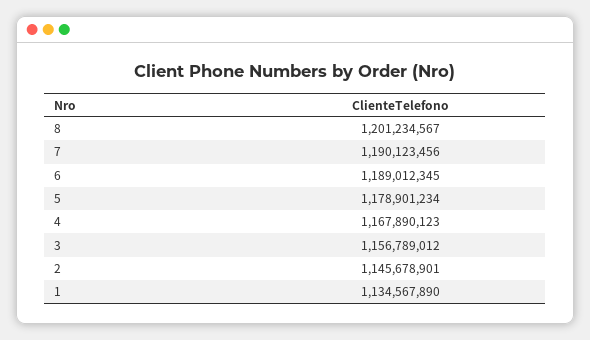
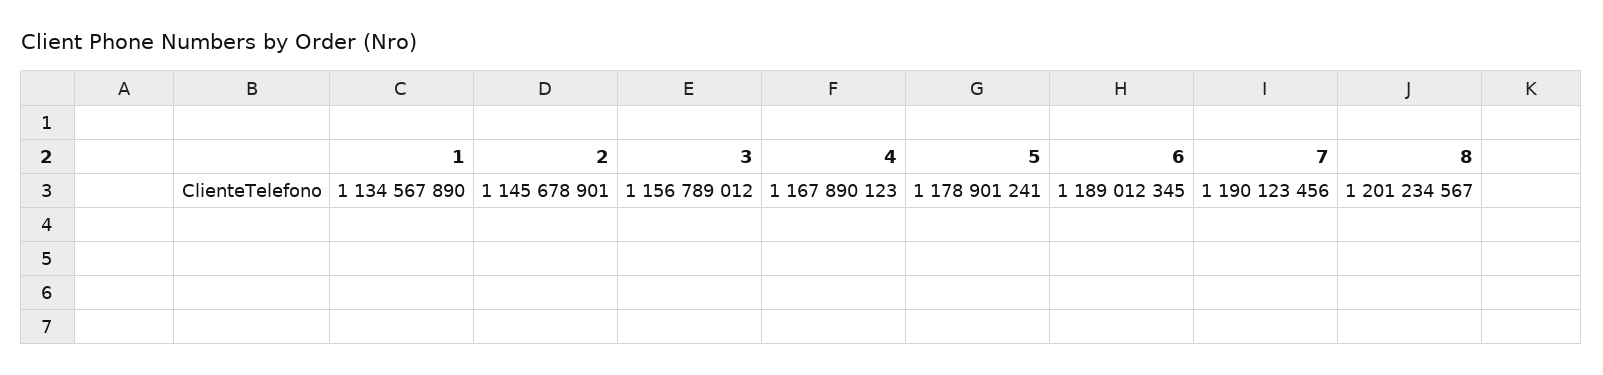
  {
    "8": 1201234567,
    "7": 1190123456,
    "6": 1189012345,
-   "5": 1178901234,
+   "5": 1178901241,
    "4": 1167890123,
    "3": 1156789012,
    "2": 1145678901,
    "1": 1134567890
  }

